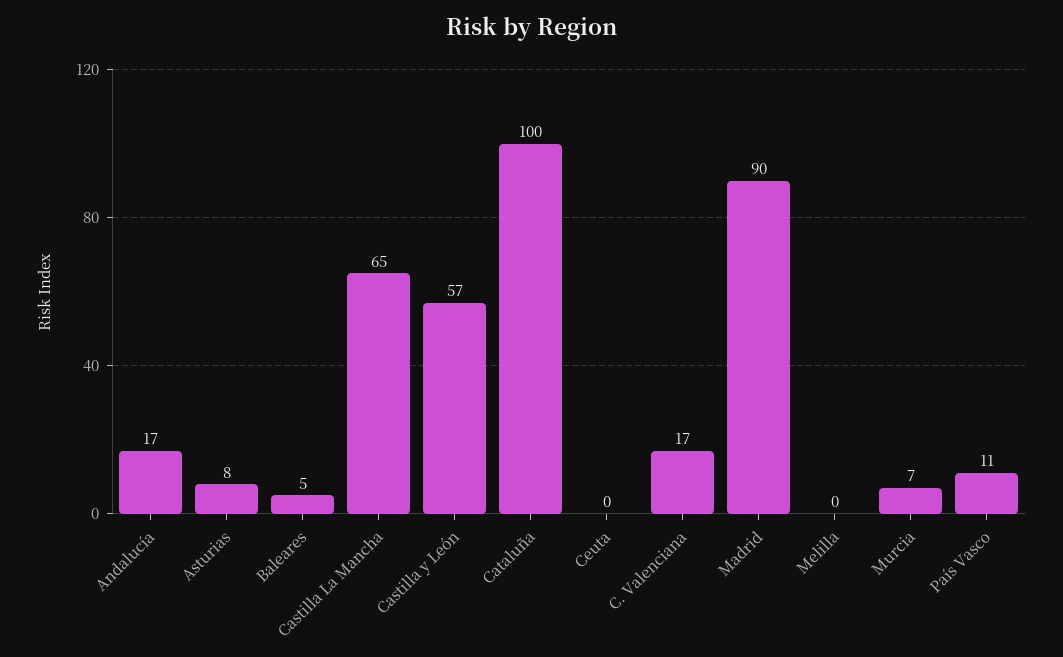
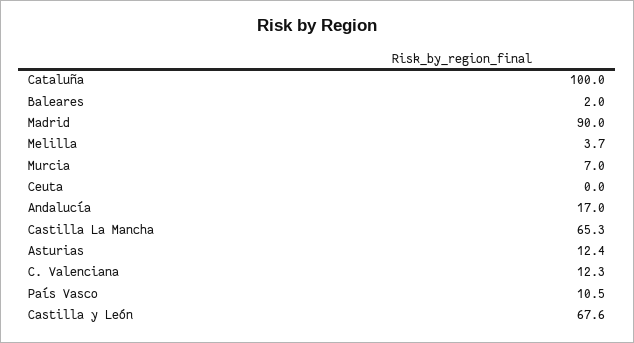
  {
    "Andalucía": 17,
-   "Asturias": 8,
+   "Asturias": 12.4,
-   "Baleares": 5,
+   "Baleares": 2,
    "Castilla La Mancha": 65.3,
-   "Castilla y León": 57,
+   "Castilla y León": 67.6,
    "Cataluña": 100,
    "Ceuta": 0,
-   "C. Valenciana": 17,
+   "C. Valenciana": 12.3,
    "Madrid": 90,
-   "Melilla": 0,
+   "Melilla": 3.7,
    "Murcia": 7,
    "País Vasco": 10.5
  }

